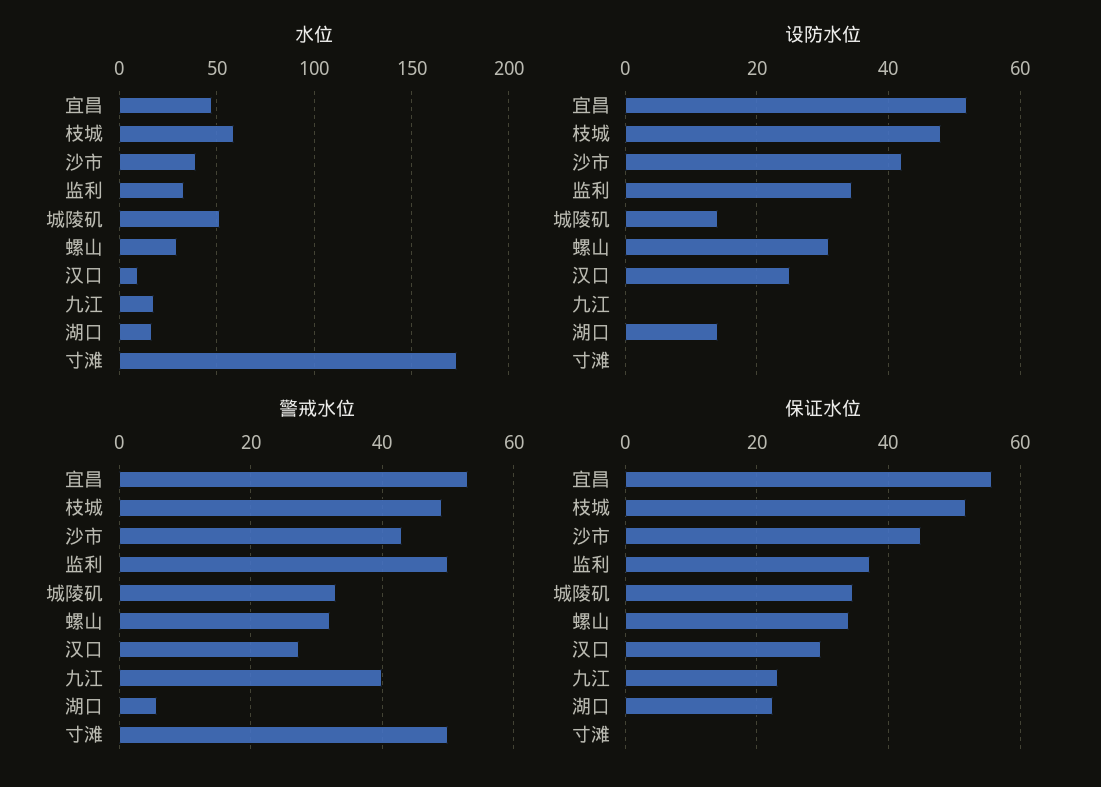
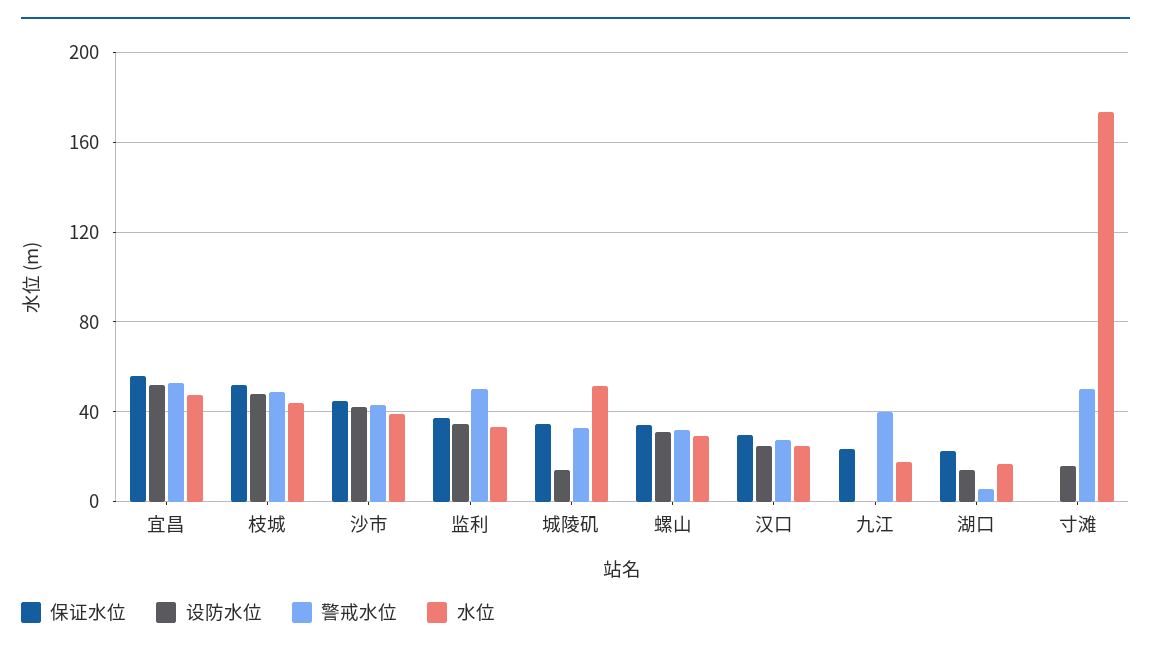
  {
    "水位": {
      "宜昌": 50,
-     "枝城": 60,
+     "枝城": 45,
      "沙市": 40,
      "监利": 35,
      "城陵矶": 50,
      "螺山": 30,
-     "汉口": 10,
+     "汉口": 25,
      "九江": 20,
      "湖口": 15,
      "寸滩": 175
    },
    "设防水位": {
      "宜昌": 52,
      "枝城": 48,
      "沙市": 42,
      "监利": 34,
      "城陵矶": 14,
      "螺山": 32,
      "汉口": 26,
      "九江": 0,
      "湖口": 14,
-     "寸滩": 0
+     "寸滩": 15
    },
    "警戒水位": {
      "宜昌": 54,
      "枝城": 50,
      "沙市": 44,
      "监利": 50,
      "城陵矶": 34,
      "螺山": 32,
      "汉口": 28,
      "九江": 40,
      "湖口": 6,
      "寸滩": 50
    },
    "保证水位": {
      "宜昌": 56,
      "枝城": 52,
      "沙市": 46,
      "监利": 38,
      "城陵矶": 34,
      "螺山": 34,
      "汉口": 30,
      "九江": 24,
      "湖口": 22,
      "寸滩": 0
    }
  }

